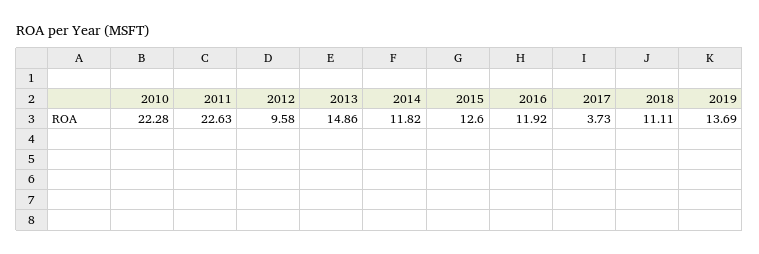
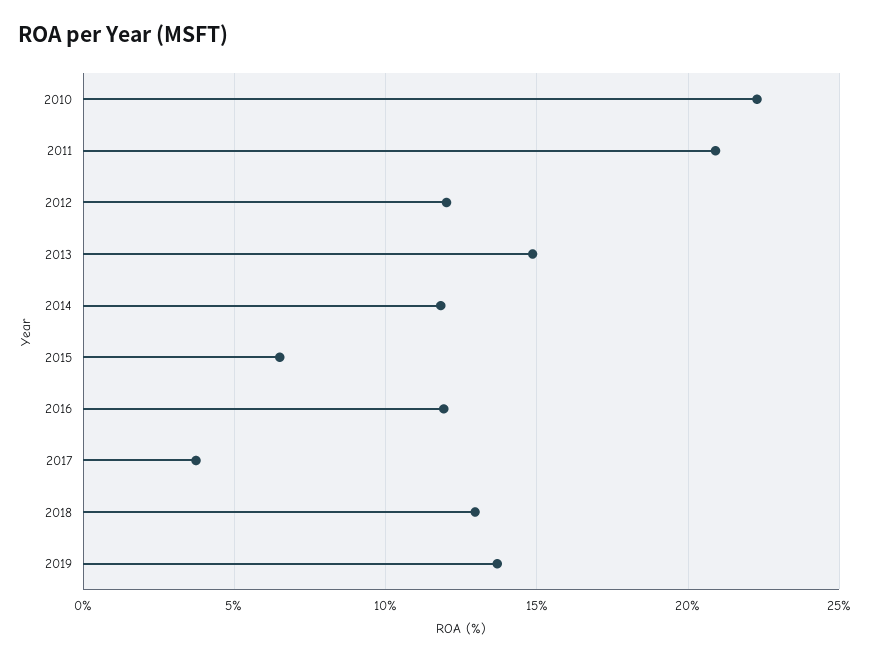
  {
    "2010": 22.28,
-   "2011": 22.63,
+   "2011": 21,
-   "2012": 9.58,
+   "2012": 12,
    "2013": 14.86,
    "2014": 11.82,
-   "2015": 12.6,
+   "2015": 6.5,
    "2016": 11.92,
    "2017": 3.73,
-   "2018": 11.11,
+   "2018": 13,
    "2019": 13.69
  }

